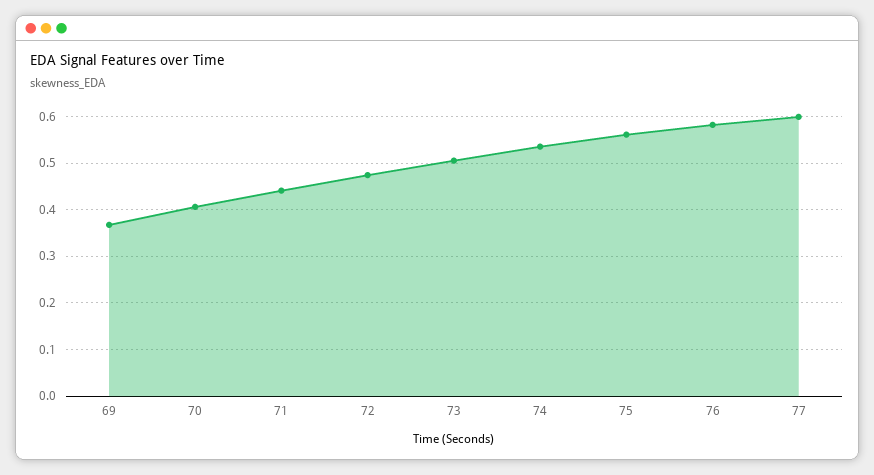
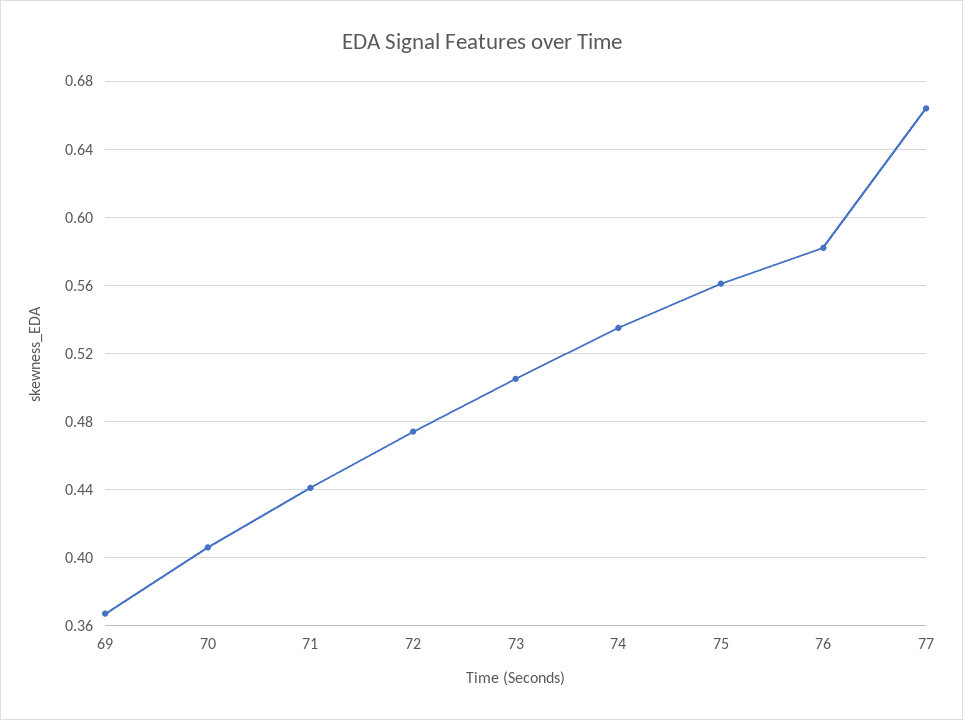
  {
    "69": 0.365,
    "70": 0.405,
    "71": 0.44,
    "72": 0.475,
    "73": 0.505,
    "74": 0.535,
    "75": 0.56,
    "76": 0.58,
-   "77": 0.6
+   "77": 0.665
  }

